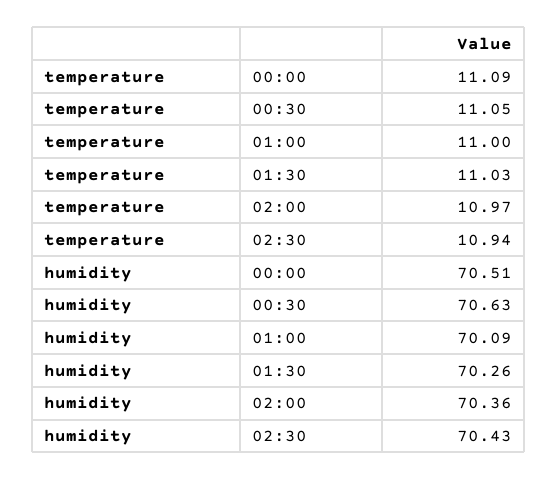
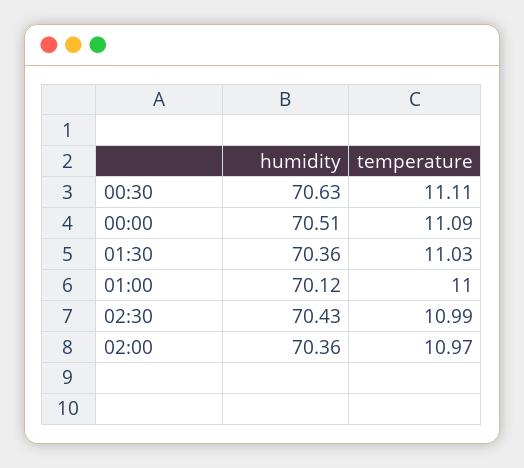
  {
    "temperature": {
      "00:00": 11.09,
-     "00:30": 11.05,
+     "00:30": 11.11,
      "01:00": 11,
      "01:30": 11.03,
      "02:00": 10.97,
-     "02:30": 10.94
+     "02:30": 10.99
    },
    "humidity": {
      "00:00": 70.51,
      "00:30": 70.63,
-     "01:00": 70.09,
+     "01:00": 70.12,
-     "01:30": 70.26,
+     "01:30": 70.36,
      "02:00": 70.36,
      "02:30": 70.43
    }
  }

